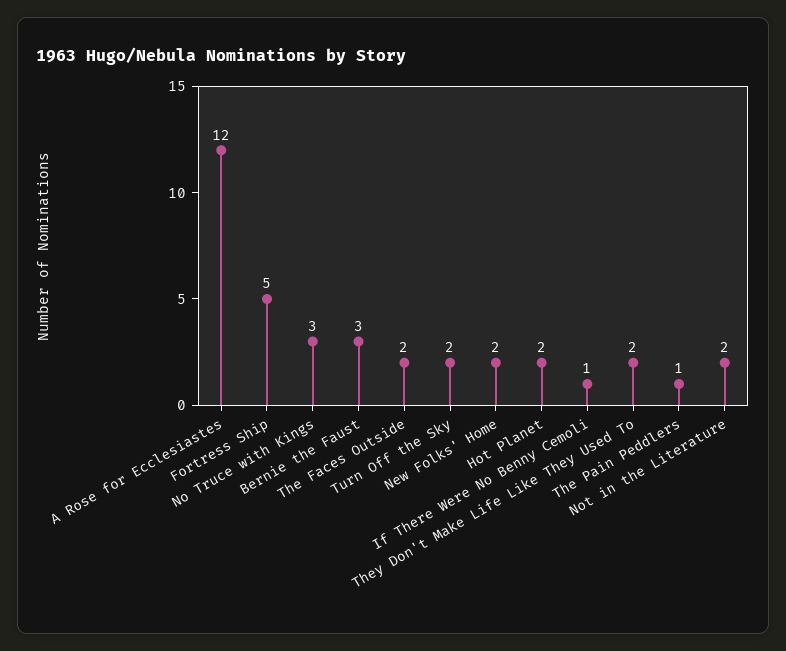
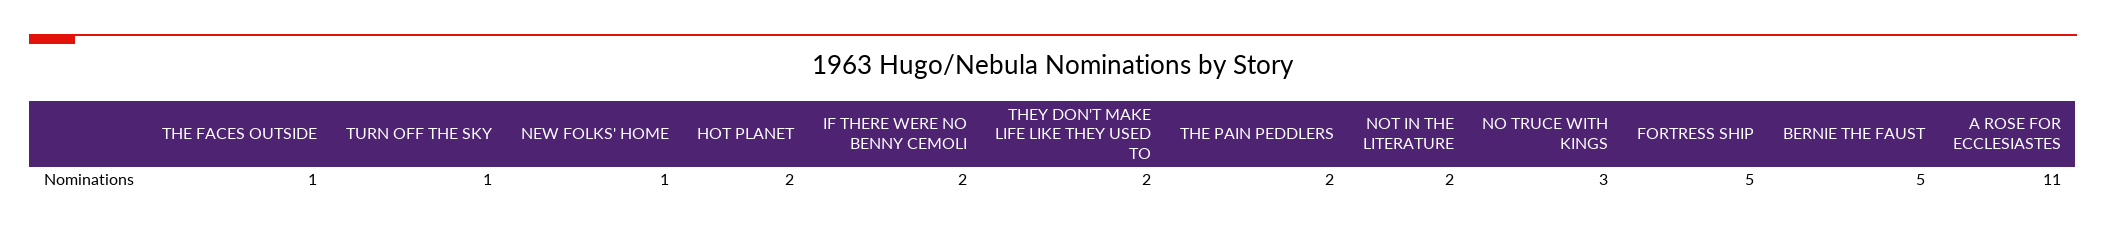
  {
-   "A Rose for Ecclesiastes": 12,
+   "A Rose for Ecclesiastes": 11,
    "Fortress Ship": 5,
    "No Truce with Kings": 3,
-   "Bernie the Faust": 3,
+   "Bernie the Faust": 5,
-   "The Faces Outside": 2,
+   "The Faces Outside": 1,
-   "Turn Off the Sky": 2,
+   "Turn Off the Sky": 1,
-   "New Folks' Home": 2,
+   "New Folks' Home": 1,
    "Hot Planet": 2,
-   "If There Were No Benny Cemoli": 1,
+   "If There Were No Benny Cemoli": 2,
    "They Don't Make Life Like They Used To": 2,
-   "The Pain Peddlers": 1,
+   "The Pain Peddlers": 2,
    "Not in the Literature": 2
  }

